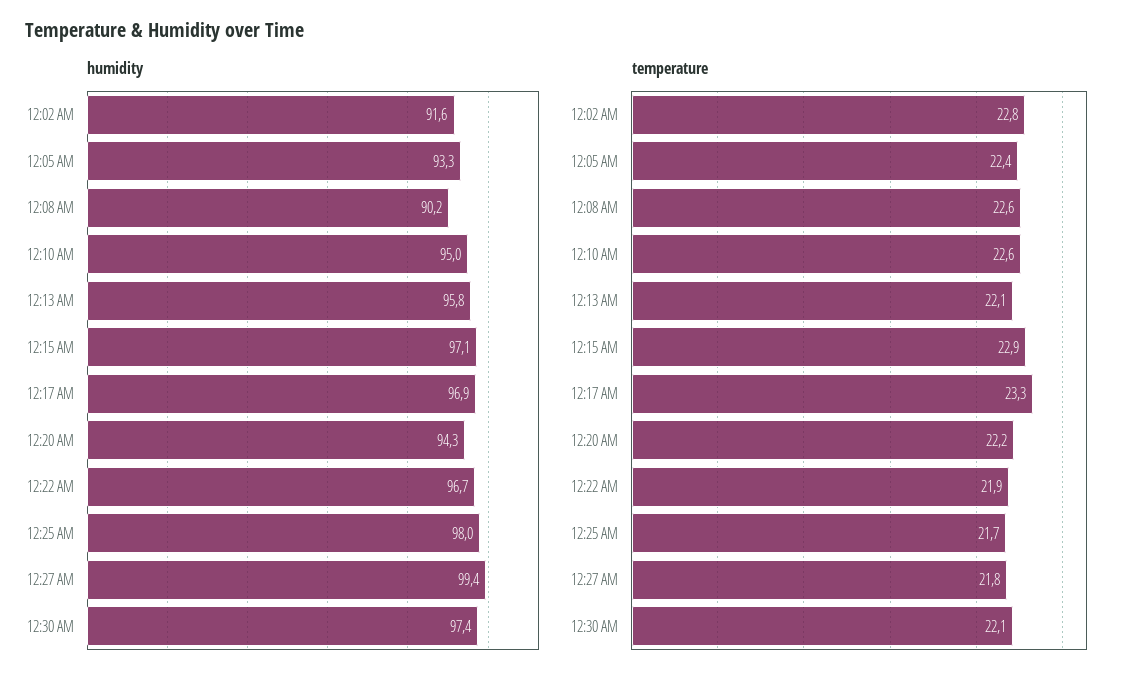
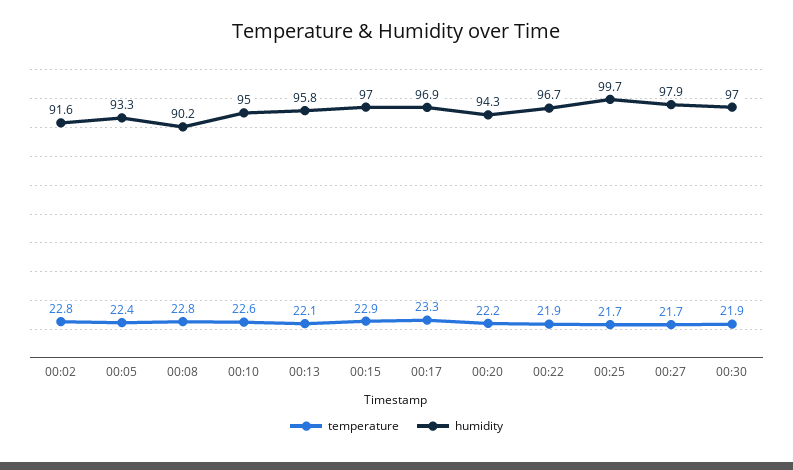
  {
    "humidity": {
      "12:02 AM": 91.6,
      "12:05 AM": 93.3,
      "12:08 AM": 90.2,
      "12:10 AM": 95,
      "12:13 AM": 95.8,
-     "12:15 AM": 97.1,
+     "12:15 AM": 97,
      "12:17 AM": 96.9,
      "12:20 AM": 94.3,
      "12:22 AM": 96.7,
-     "12:25 AM": 98,
+     "12:25 AM": 99.7,
-     "12:27 AM": 99.4,
+     "12:27 AM": 97.9,
-     "12:30 AM": 97.4
+     "12:30 AM": 97
    },
    "temperature": {
      "12:02 AM": 22.8,
      "12:05 AM": 22.4,
-     "12:08 AM": 22.6,
+     "12:08 AM": 22.8,
      "12:10 AM": 22.6,
      "12:13 AM": 22.1,
      "12:15 AM": 22.9,
      "12:17 AM": 23.3,
      "12:20 AM": 22.2,
      "12:22 AM": 21.9,
      "12:25 AM": 21.7,
-     "12:27 AM": 21.8,
+     "12:27 AM": 21.7,
-     "12:30 AM": 22.1
+     "12:30 AM": 21.9
    }
  }

